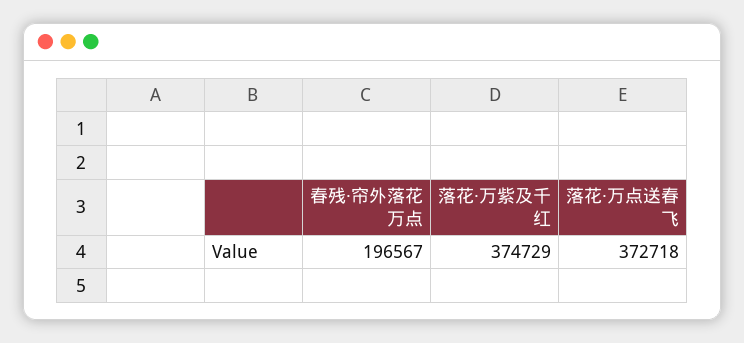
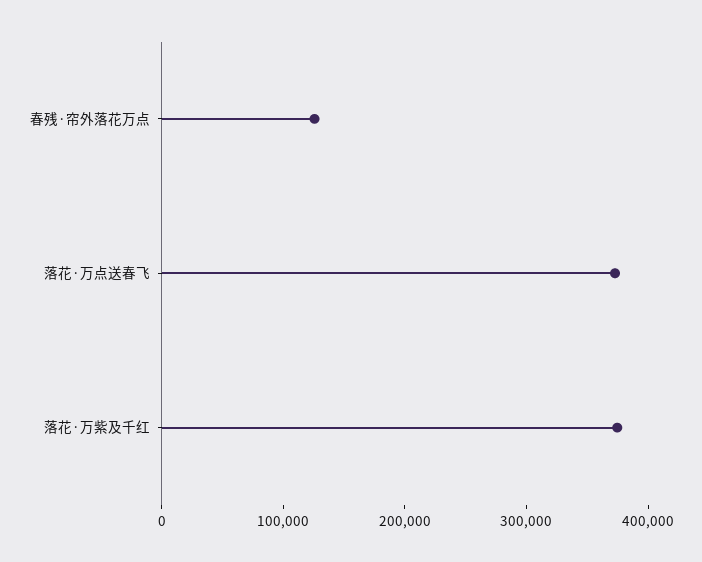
  {
-   "春残·帘外落花万点": 196567,
+   "春残·帘外落花万点": 120000,
    "落花·万紫及千红": 374729,
    "落花·万点送春飞": 372718
  }

